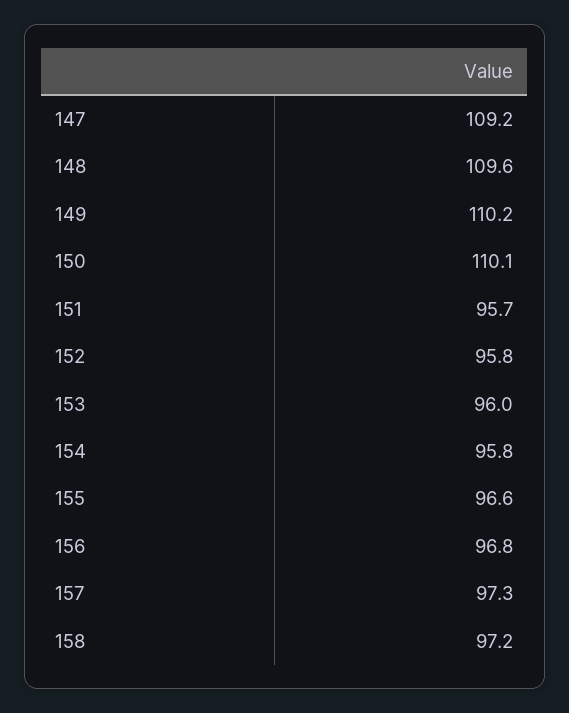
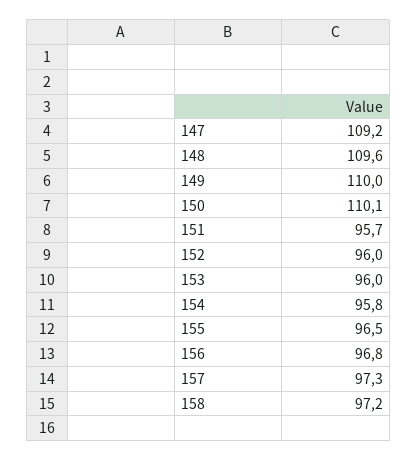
  {
    "147": 109.2,
    "148": 109.6,
-   "149": 110.2,
+   "149": 110,
    "150": 110.1,
    "151": 95.7,
-   "152": 95.8,
+   "152": 96,
    "153": 96,
    "154": 95.8,
-   "155": 96.6,
+   "155": 96.5,
    "156": 96.8,
    "157": 97.3,
    "158": 97.2
  }

